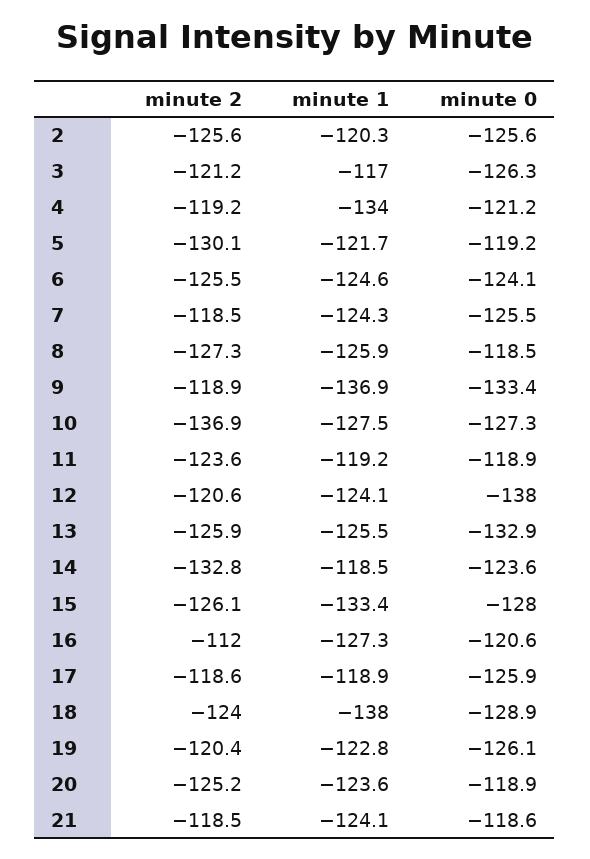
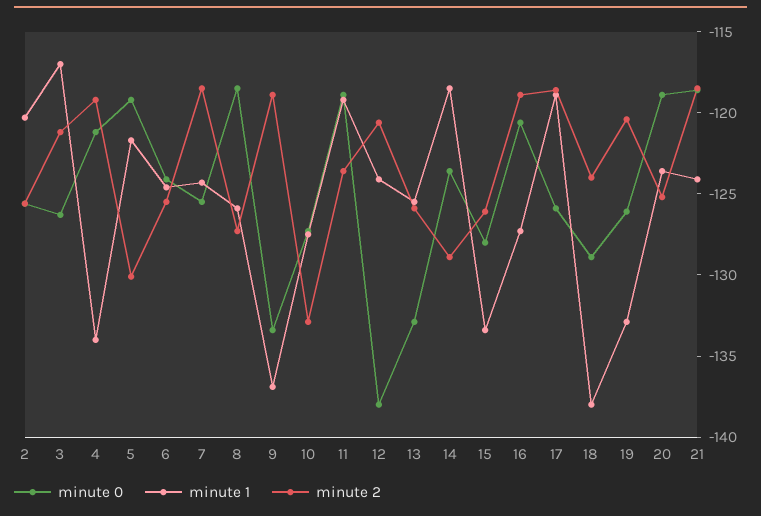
  {
    "minute 2": {
      "2": -125.6,
      "3": -121.2,
      "4": -119.2,
      "5": -130.1,
      "6": -125.5,
      "7": -118.5,
      "8": -127.3,
      "9": -118.9,
-     "10": -136.9,
+     "10": -133,
      "11": -123.6,
      "12": -120.6,
      "13": -125.9,
-     "14": -132.8,
+     "14": -129,
      "15": -126.1,
-     "16": -112,
+     "16": -119,
      "17": -118.6,
      "18": -124,
      "19": -120.4,
      "20": -125.2,
      "21": -118.5
    },
    "minute 1": {
      "2": -120.3,
      "3": -117,
      "4": -134,
      "5": -121.7,
      "6": -124.6,
      "7": -124.3,
      "8": -125.9,
      "9": -136.9,
      "10": -127.5,
      "11": -119.2,
      "12": -124.1,
      "13": -125.5,
      "14": -118.5,
      "15": -133.4,
      "16": -127.3,
      "17": -118.9,
      "18": -138,
-     "19": -122.8,
+     "19": -133,
      "20": -123.6,
      "21": -124.1
    },
    "minute 0": {
      "2": -125.6,
      "3": -126.3,
      "4": -121.2,
      "5": -119.2,
      "6": -124.1,
      "7": -125.5,
      "8": -118.5,
      "9": -133.4,
      "10": -127.3,
      "11": -118.9,
      "12": -138,
      "13": -132.9,
      "14": -123.6,
      "15": -128,
      "16": -120.6,
      "17": -125.9,
      "18": -128.9,
      "19": -126.1,
      "20": -118.9,
      "21": -118.6
    }
  }

